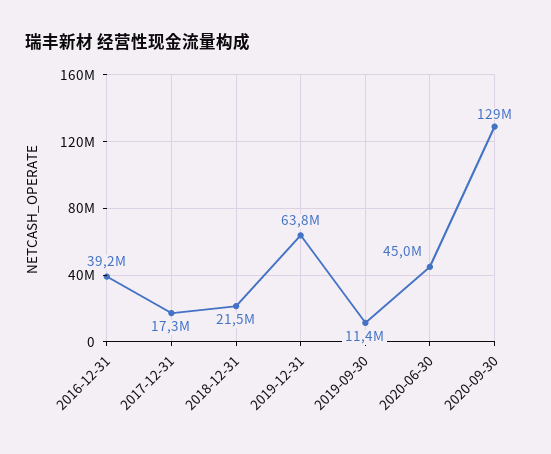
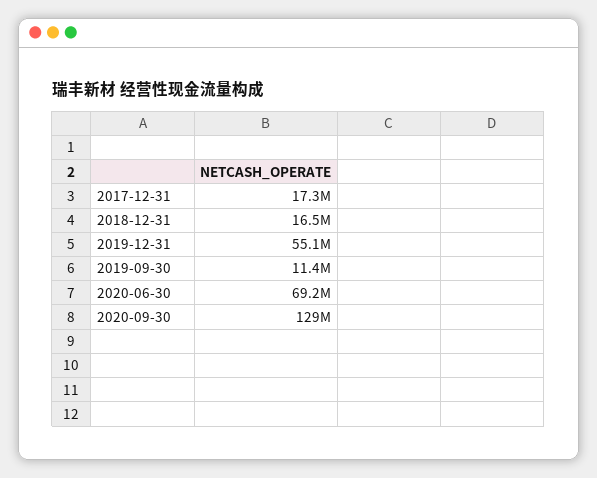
  {
-   "2016-12-31": 39200000,
    "2017-12-31": 17300000,
-   "2018-12-31": 21500000,
+   "2018-12-31": 16500000,
-   "2019-12-31": 63800000,
+   "2019-12-31": 55100000,
    "2019-09-30": 11400000,
-   "2020-06-30": 45000000,
+   "2020-06-30": 69200000,
    "2020-09-30": 129000000
  }

